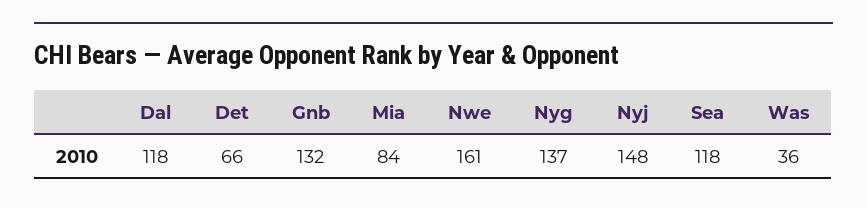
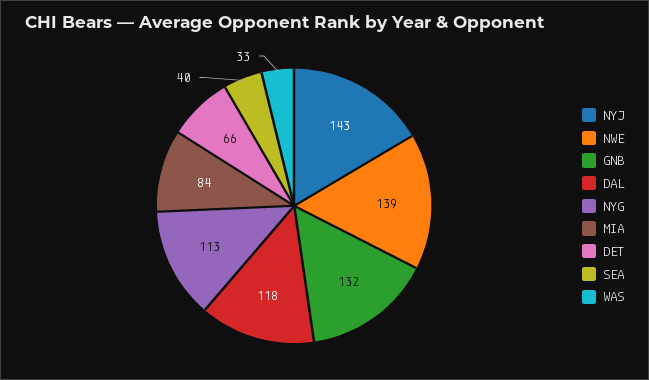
  {
    "Dal": 118,
    "Det": 66,
    "Gnb": 132,
    "Mia": 84,
-   "Nwe": 161,
+   "Nwe": 139,
-   "Nyg": 137,
+   "Nyg": 113,
-   "Nyj": 148,
+   "Nyj": 143,
-   "Sea": 118,
+   "Sea": 40,
-   "Was": 36
+   "Was": 33
  }

